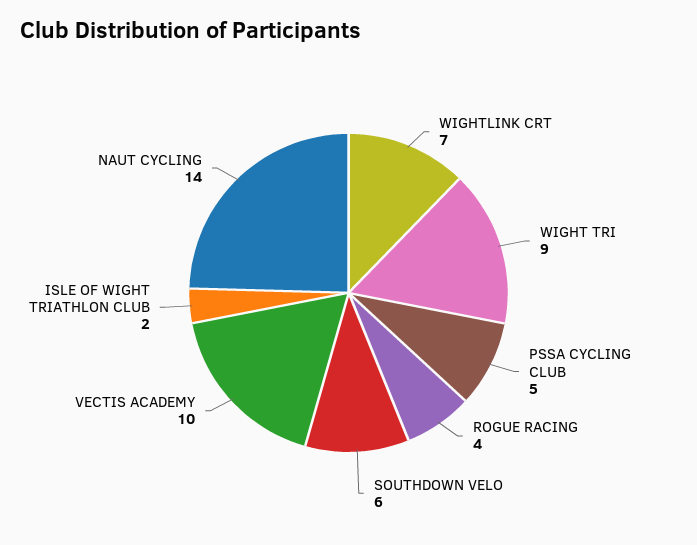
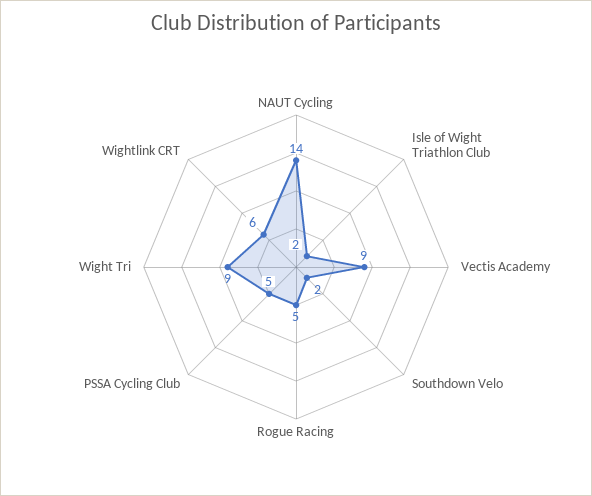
  {
-   "WIGHTLINK CRT": 7,
+   "WIGHTLINK CRT": 6,
    "WIGHT TRI": 9,
    "PSSA CYCLING CLUB": 5,
-   "ROGUE RACING": 4,
+   "ROGUE RACING": 5,
-   "SOUTHDOWN VELO": 6,
+   "SOUTHDOWN VELO": 2,
-   "VECTIS ACADEMY": 10,
+   "VECTIS ACADEMY": 9,
    "ISLE OF WIGHT TRIATHLON CLUB": 2,
    "NAUT CYCLING": 14
  }

